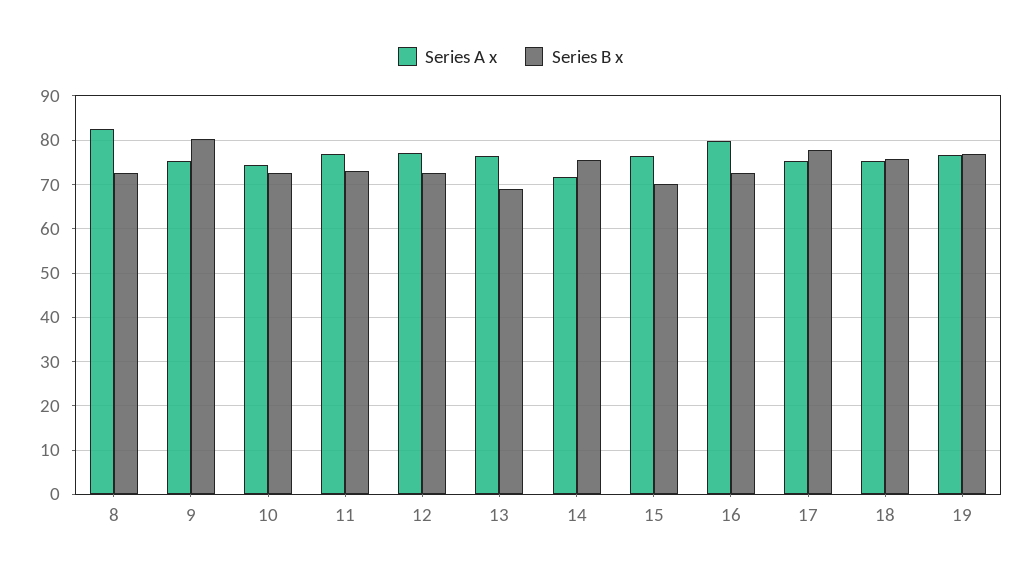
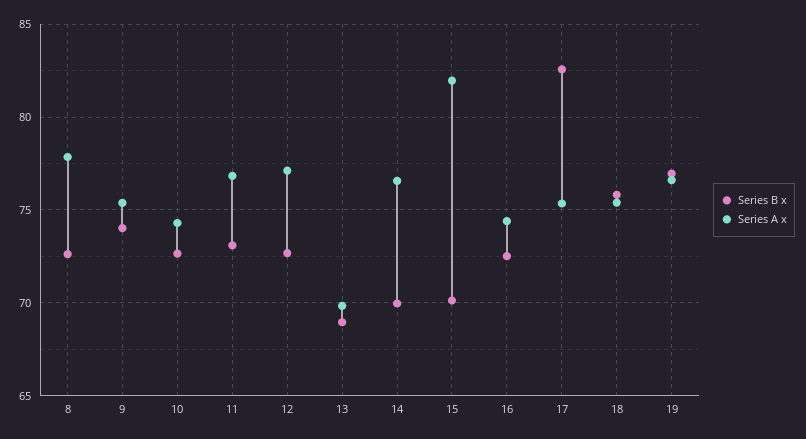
  {
    "Series A x": {
-     "8": 82,
+     "8": 78,
      "9": 75.5,
      "10": 74.5,
      "11": 77,
      "12": 77,
-     "13": 76,
+     "13": 70,
-     "14": 72,
+     "14": 76.5,
-     "15": 76,
+     "15": 82,
-     "16": 80,
+     "16": 74.5,
      "17": 75.5,
      "18": 75.5,
      "19": 76.5
    },
    "Series B x": {
      "8": 72.5,
-     "9": 80,
+     "9": 74,
      "10": 72.5,
      "11": 73,
      "12": 72.5,
      "13": 69,
-     "14": 76,
+     "14": 70,
      "15": 70,
      "16": 72.5,
-     "17": 78,
+     "17": 82.5,
      "18": 76,
      "19": 77
    }
  }

